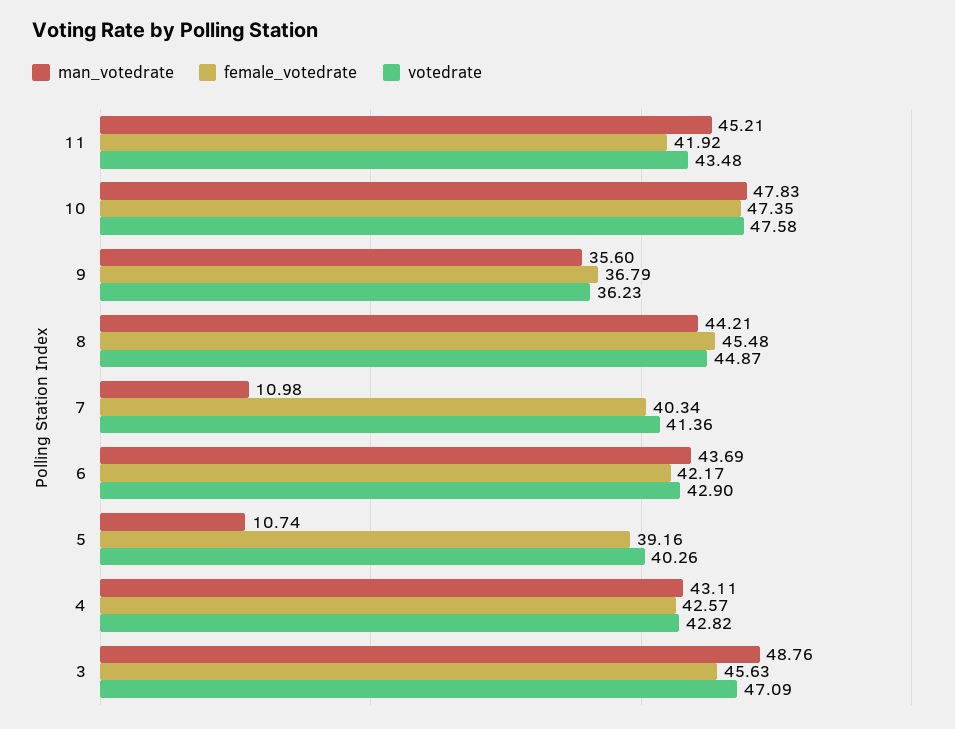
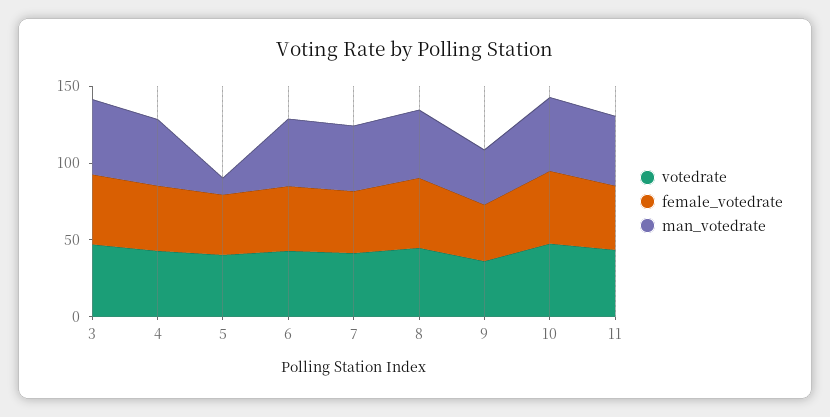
  {
    "man_votedrate": {
      "11": 45.21,
      "10": 47.83,
      "9": 35.6,
      "8": 44.21,
-     "7": 10.98,
+     "7": 40,
      "6": 43.69,
      "5": 10.74,
      "4": 43.11,
      "3": 48.76
    },
    "female_votedrate": {
      "11": 41.92,
      "10": 47.35,
      "9": 36.79,
      "8": 45.48,
      "7": 40.34,
      "6": 42.17,
      "5": 39.16,
      "4": 42.57,
      "3": 45.63
    },
    "votedrate": {
      "11": 43.48,
      "10": 47.58,
      "9": 36.23,
      "8": 44.87,
      "7": 41.36,
      "6": 42.9,
      "5": 40.26,
      "4": 42.82,
      "3": 47.09
    }
  }

